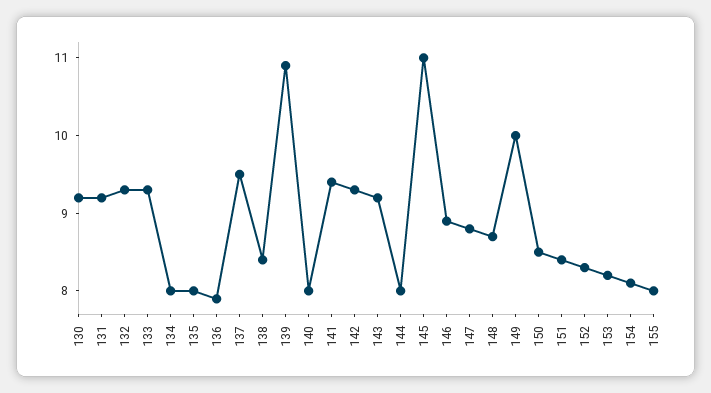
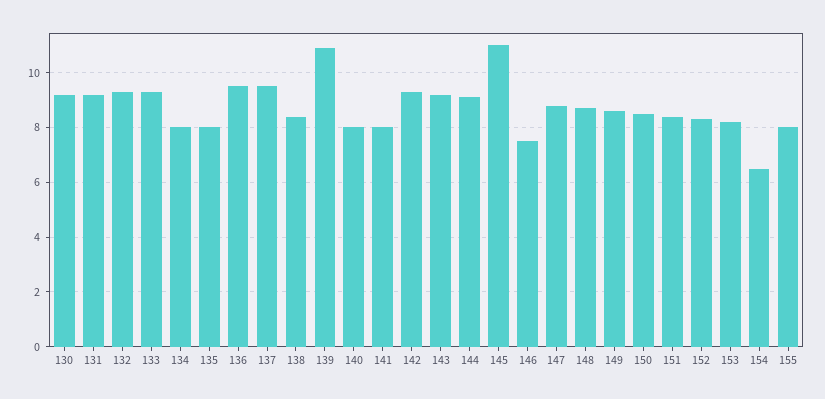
  {
    "130": 9,
    "131": 9,
    "132": 9.5,
    "133": 9.5,
    "134": 8,
    "135": 8,
-   "136": 8,
+   "136": 9.5,
    "137": 9.5,
    "138": 8.5,
    "139": 11,
    "140": 8,
-   "141": 9.5,
+   "141": 8,
    "142": 9.5,
    "143": 9,
-   "144": 8,
+   "144": 9,
    "145": 11,
-   "146": 9,
+   "146": 7.5,
    "147": 9,
    "148": 8.5,
-   "149": 10,
+   "149": 8.5,
    "150": 8.5,
    "151": 8.5,
    "152": 8.5,
    "153": 8,
-   "154": 8,
+   "154": 6.5,
    "155": 8
  }

